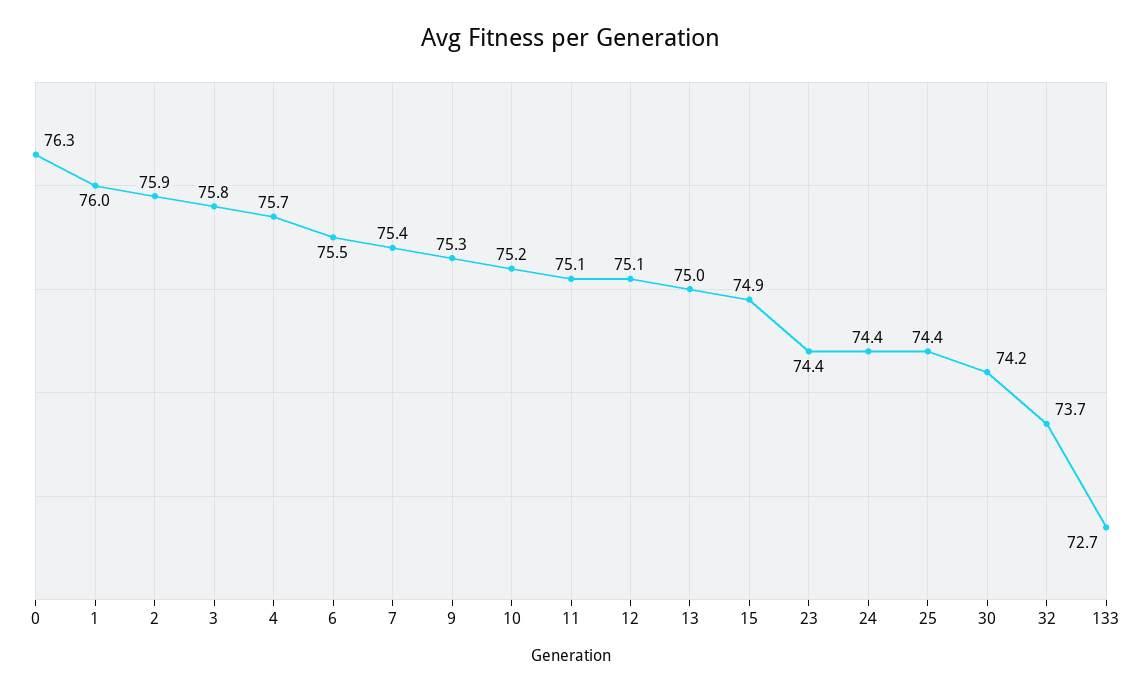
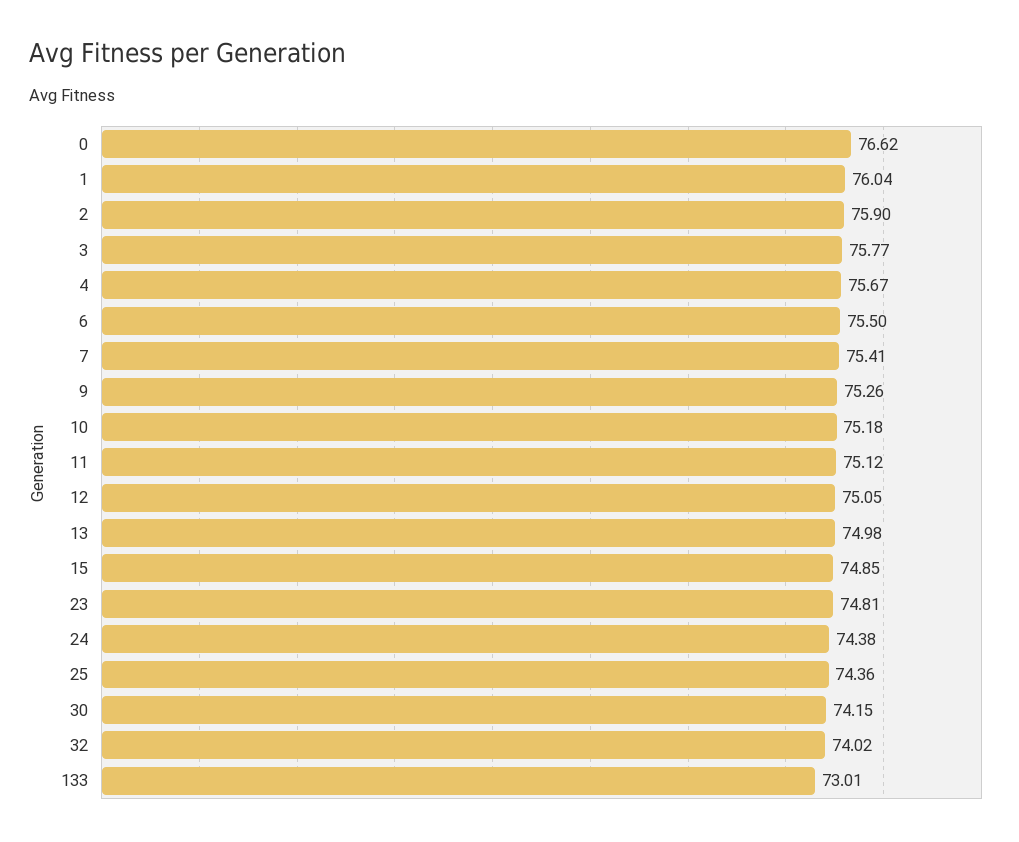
  {
-   "0": 76.3,
+   "0": 76.62,
    "1": 76.04,
    "2": 75.9,
    "3": 75.77,
    "4": 75.67,
    "6": 75.5,
    "7": 75.41,
    "9": 75.26,
    "10": 75.18,
    "11": 75.12,
    "12": 75.05,
    "13": 74.98,
    "15": 74.85,
-   "23": 74.4,
+   "23": 74.81,
    "24": 74.38,
    "25": 74.36,
    "30": 74.15,
-   "32": 73.7,
+   "32": 74.02,
-   "133": 72.7
+   "133": 73.01
  }

